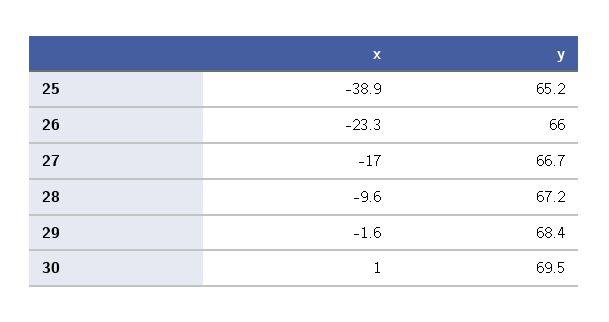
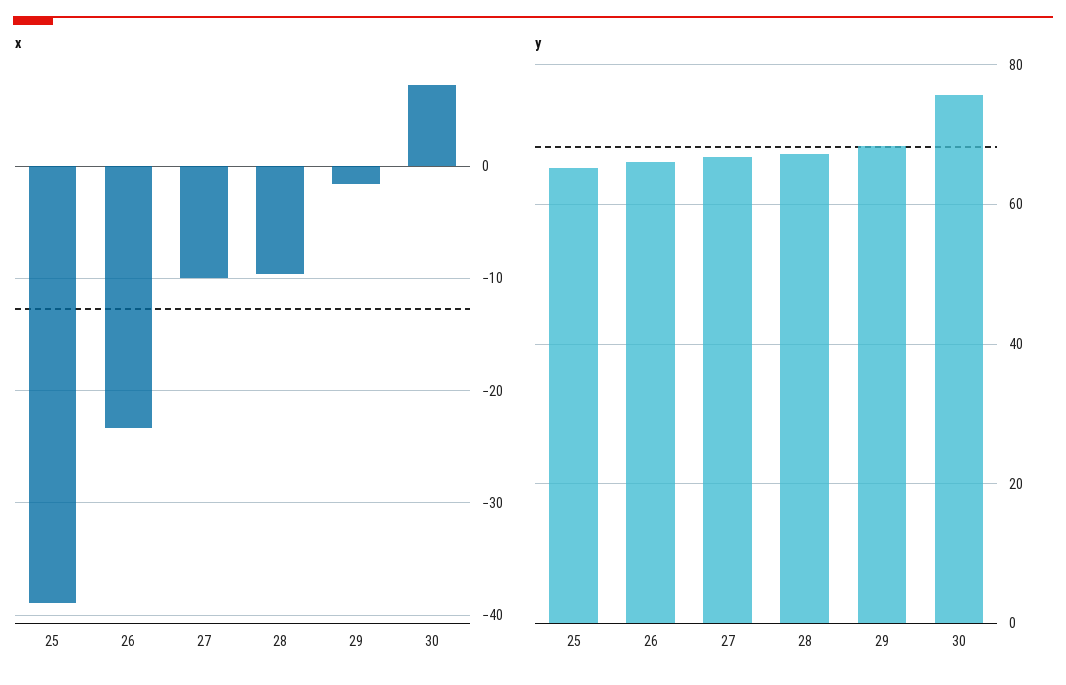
  {
    "x": {
      "25": -38.9,
      "26": -23.3,
-     "27": -17,
+     "27": -10,
      "28": -9.6,
      "29": -1.6,
-     "30": 1
+     "30": 7
    },
    "y": {
      "25": 65.2,
      "26": 66,
      "27": 66.7,
      "28": 67.2,
      "29": 68.4,
-     "30": 69.5
+     "30": 76
    }
  }

